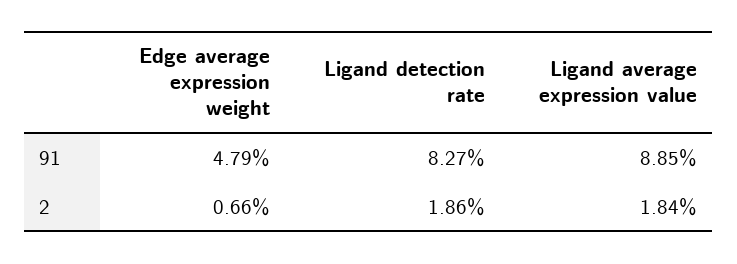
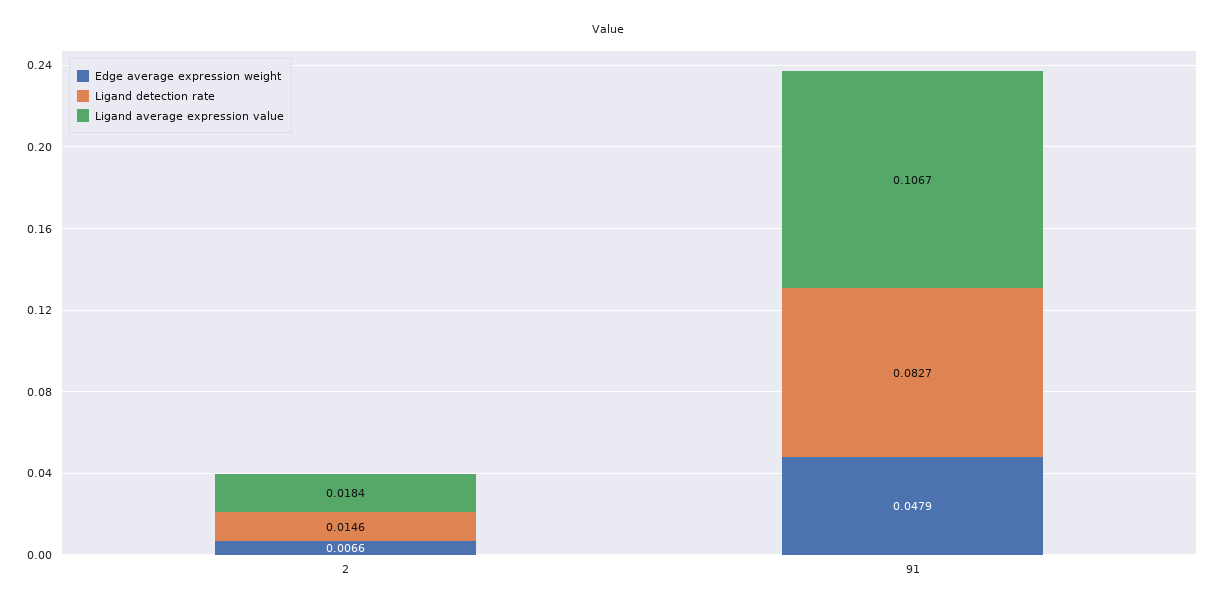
  {
    "Edge average expression weight": {
      "91": 0.0479,
      "2": 0.0066
    },
    "Ligand detection rate": {
      "91": 0.0827,
-     "2": 0.0186
+     "2": 0.0146
    },
    "Ligand average expression value": {
-     "91": 0.0885,
+     "91": 0.1067,
      "2": 0.0184
    }
  }

